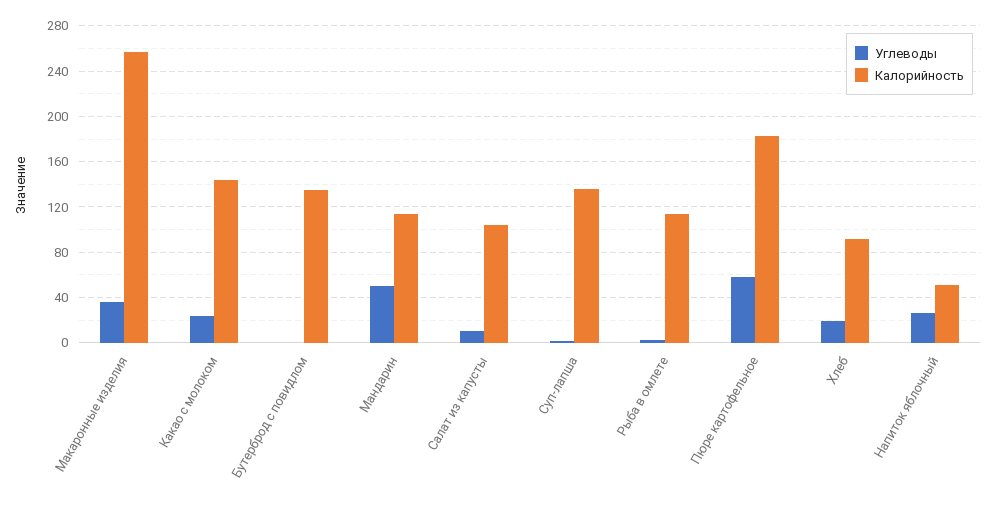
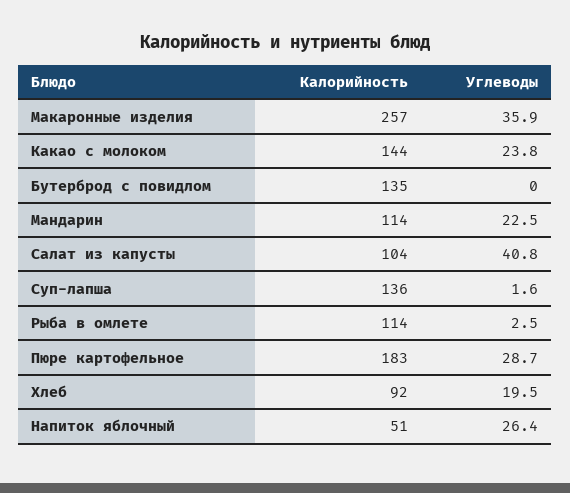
  {
    "Углеводы": {
      "Макаронные изделия": 35.9,
      "Какао с молоком": 23.8,
      "Бутерброд с повидлом": 0,
-     "Мандарин": 50,
+     "Мандарин": 22.5,
-     "Салат из капусты": 10,
+     "Салат из капусты": 40.8,
      "Суп-лапша": 1.6,
      "Рыба в омлете": 2.5,
-     "Пюре картофельное": 60,
+     "Пюре картофельное": 28.7,
      "Хлеб": 19.5,
      "Напиток яблочный": 26.4
    },
    "Калорийность": {
      "Макаронные изделия": 257,
      "Какао с молоком": 144,
      "Бутерброд с повидлом": 135,
      "Мандарин": 114,
      "Салат из капусты": 104,
      "Суп-лапша": 136,
      "Рыба в омлете": 114,
      "Пюре картофельное": 183,
      "Хлеб": 92,
      "Напиток яблочный": 51
    }
  }

